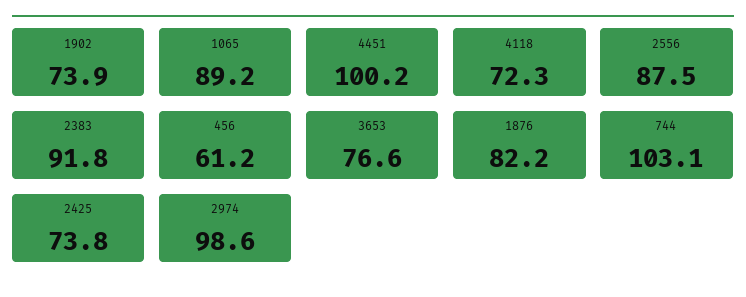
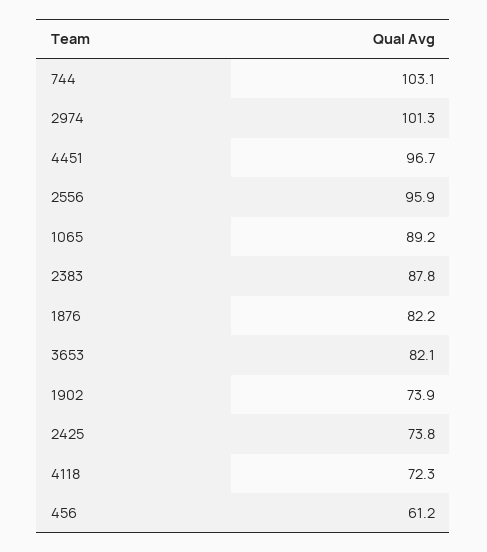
  {
    "1902": 73.9,
    "1065": 89.2,
-   "4451": 100.2,
+   "4451": 96.7,
    "4118": 72.3,
-   "2556": 87.5,
+   "2556": 95.9,
-   "2383": 91.8,
+   "2383": 87.8,
    "456": 61.2,
-   "3653": 76.6,
+   "3653": 82.1,
    "1876": 82.2,
    "744": 103.1,
    "2425": 73.8,
-   "2974": 98.6
+   "2974": 101.3
  }

